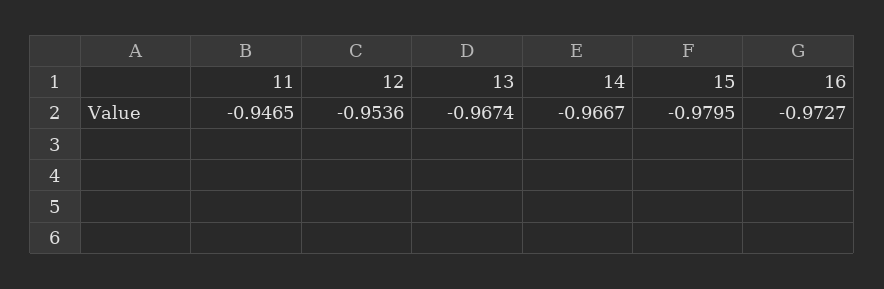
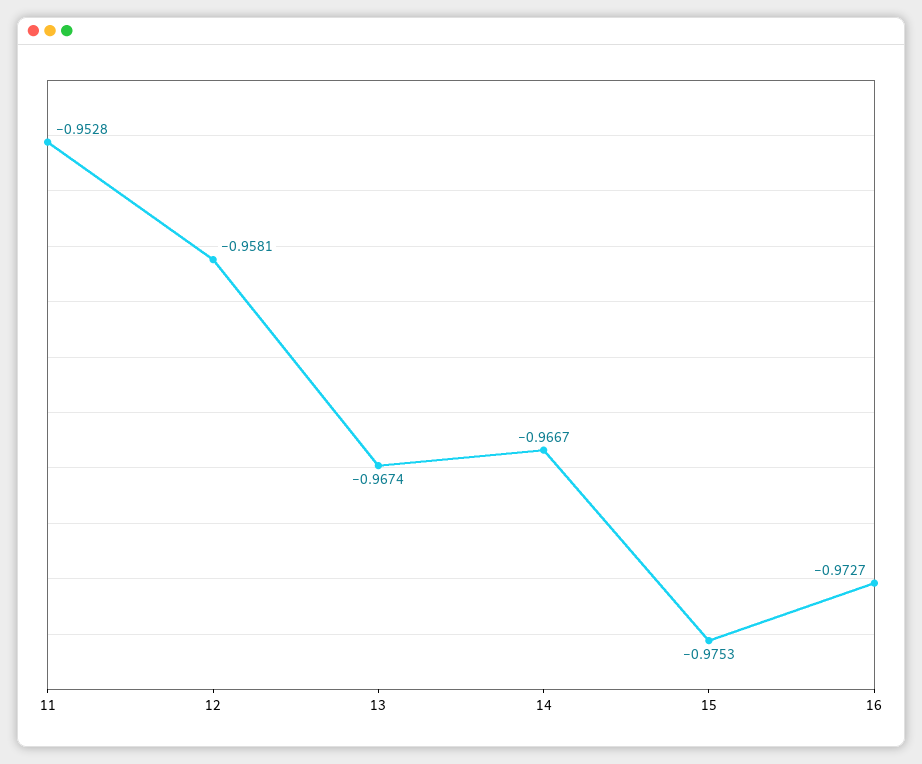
  {
-   "11": -0.9465,
+   "11": -0.9528,
-   "12": -0.9536,
+   "12": -0.9581,
    "13": -0.9674,
    "14": -0.9667,
-   "15": -0.9795,
+   "15": -0.9753,
    "16": -0.9727
  }

